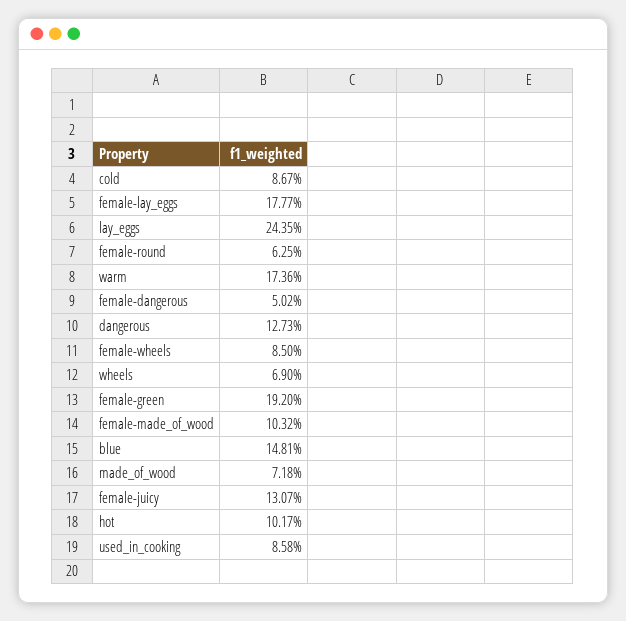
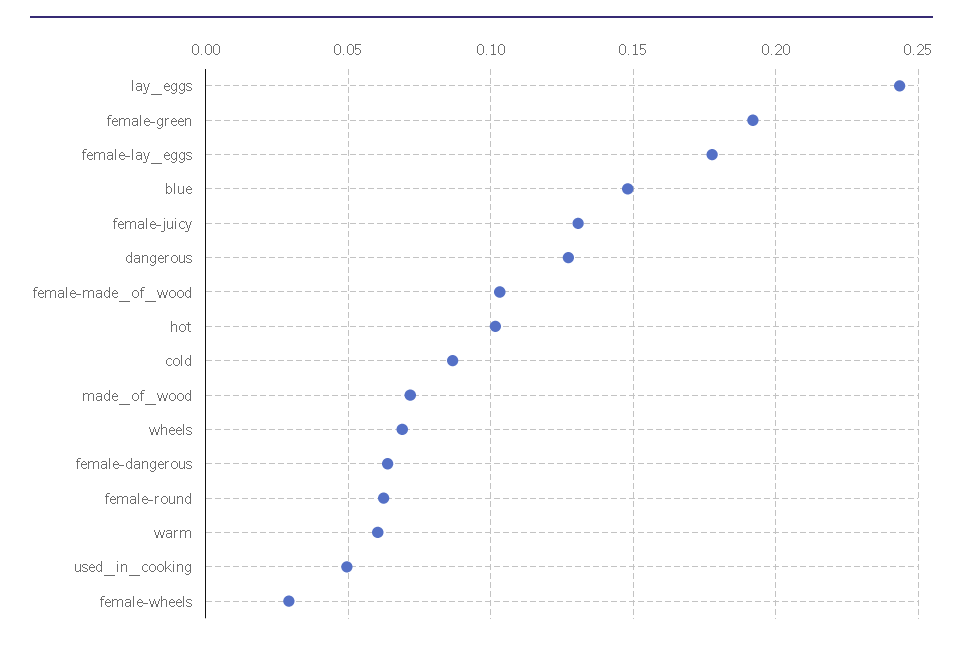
  {
    "cold": 0.0867,
    "female-lay_eggs": 0.1777,
    "lay_eggs": 0.2435,
    "female-round": 0.0625,
-   "warm": 0.1736,
+   "warm": 0.06,
-   "female-dangerous": 0.0502,
+   "female-dangerous": 0.065,
    "dangerous": 0.1273,
-   "female-wheels": 0.085,
+   "female-wheels": 0.03,
    "wheels": 0.069,
    "female-green": 0.192,
    "female-made_of_wood": 0.1032,
    "blue": 0.1481,
    "made_of_wood": 0.0718,
    "female-juicy": 0.1307,
    "hot": 0.1017,
-   "used_in_cooking": 0.0858
+   "used_in_cooking": 0.05
  }

